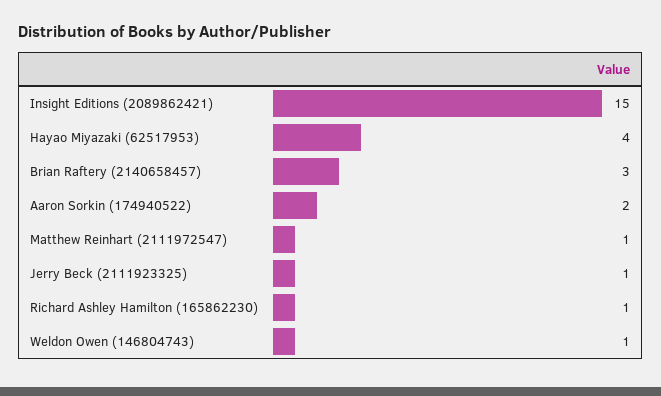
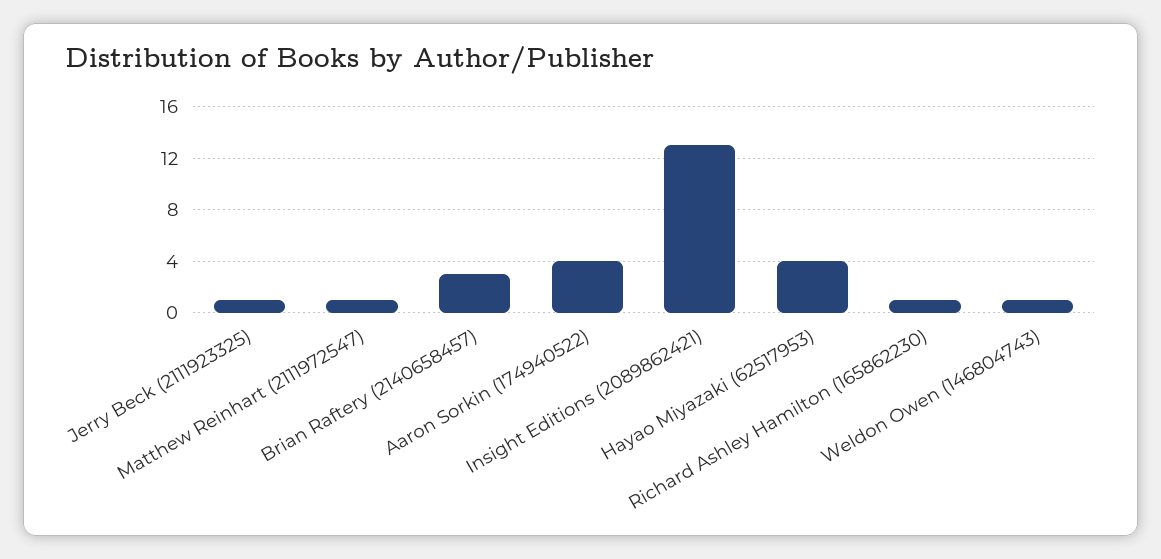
  {
-   "Insight Editions (2089862421)": 15,
+   "Insight Editions (2089862421)": 13,
    "Hayao Miyazaki (62517953)": 4,
    "Brian Raftery (2140658457)": 3,
-   "Aaron Sorkin (174940522)": 2,
+   "Aaron Sorkin (174940522)": 4,
    "Matthew Reinhart (2111972547)": 1,
    "Jerry Beck (2111923325)": 1,
    "Richard Ashley Hamilton (165862230)": 1,
    "Weldon Owen (146804743)": 1
  }

